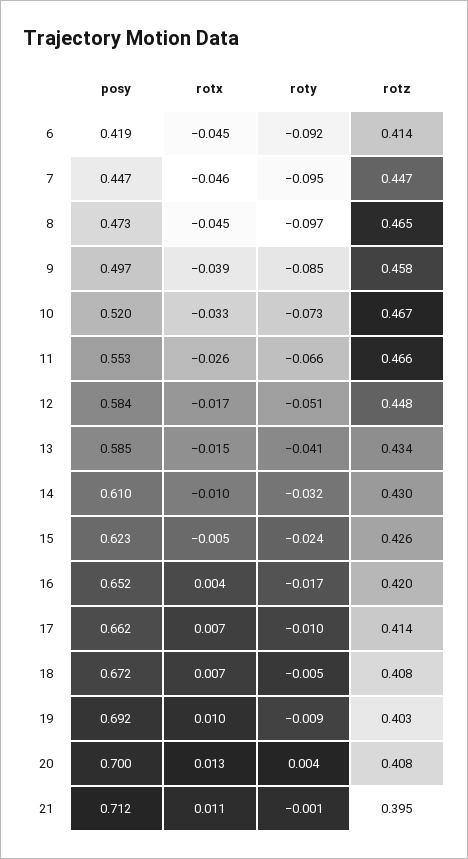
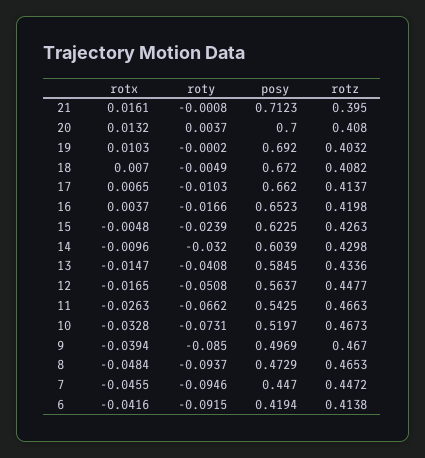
  {
    "posy": {
      "6": 0.4194,
      "7": 0.447,
      "8": 0.4729,
      "9": 0.4969,
      "10": 0.5197,
-     "11": 0.553,
+     "11": 0.5425,
-     "12": 0.584,
+     "12": 0.5637,
      "13": 0.5845,
-     "14": 0.61,
+     "14": 0.6039,
      "15": 0.6225,
      "16": 0.6523,
      "17": 0.662,
      "18": 0.672,
      "19": 0.692,
      "20": 0.7,
      "21": 0.7123
    },
    "rotx": {
-     "6": -0.045,
+     "6": -0.0416,
      "7": -0.0455,
-     "8": -0.045,
+     "8": -0.0484,
      "9": -0.0394,
      "10": -0.0328,
      "11": -0.0263,
      "12": -0.0165,
      "13": -0.0147,
      "14": -0.0096,
      "15": -0.0048,
      "16": 0.0037,
      "17": 0.0065,
      "18": 0.007,
      "19": 0.0103,
      "20": 0.0132,
-     "21": 0.011
+     "21": 0.0161
    },
    "roty": {
      "6": -0.0915,
      "7": -0.0946,
-     "8": -0.097,
+     "8": -0.0937,
      "9": -0.085,
      "10": -0.0731,
      "11": -0.0662,
      "12": -0.0508,
      "13": -0.0408,
      "14": -0.032,
      "15": -0.0239,
      "16": -0.0166,
      "17": -0.0103,
      "18": -0.0049,
-     "19": -0.009,
+     "19": -0.0002,
      "20": 0.0037,
      "21": -0.0008
    },
    "rotz": {
      "6": 0.4138,
      "7": 0.4472,
      "8": 0.4653,
-     "9": 0.458,
+     "9": 0.467,
      "10": 0.4673,
      "11": 0.4663,
      "12": 0.4477,
      "13": 0.4336,
      "14": 0.4298,
      "15": 0.4263,
      "16": 0.4198,
      "17": 0.4137,
      "18": 0.4082,
      "19": 0.4032,
      "20": 0.408,
      "21": 0.395
    }
  }

